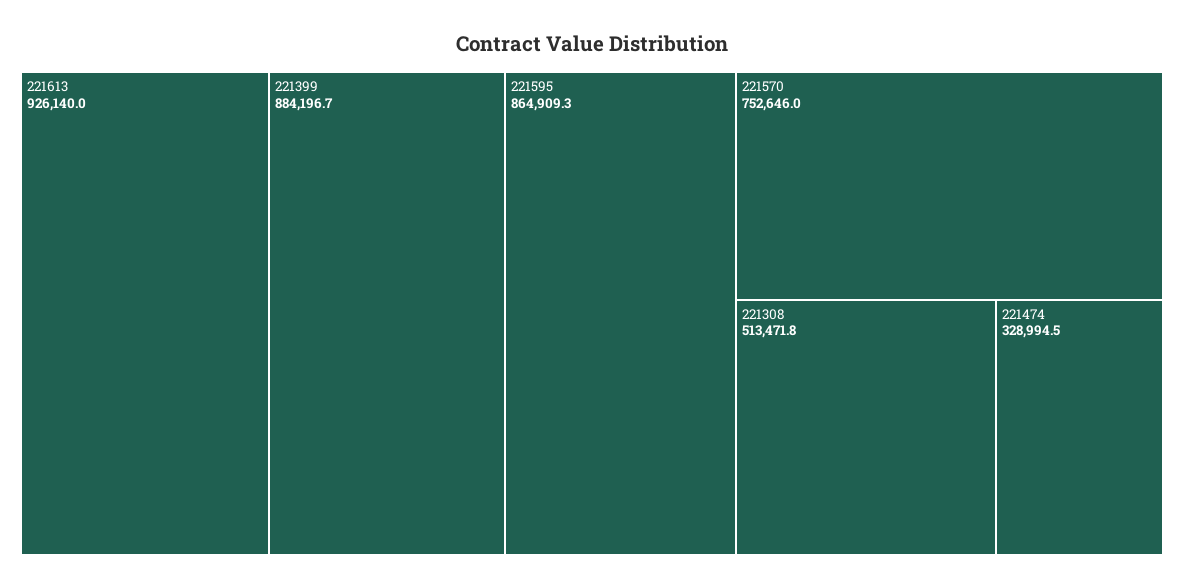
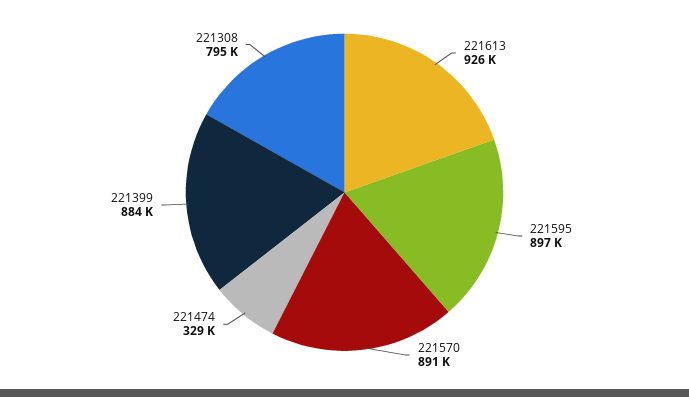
  {
    "221613": 926140,
    "221399": 884196.7,
-   "221595": 864909.3,
+   "221595": 897000,
-   "221570": 752646,
+   "221570": 891000,
-   "221308": 513471.8,
+   "221308": 795000,
    "221474": 328994.5
  }

